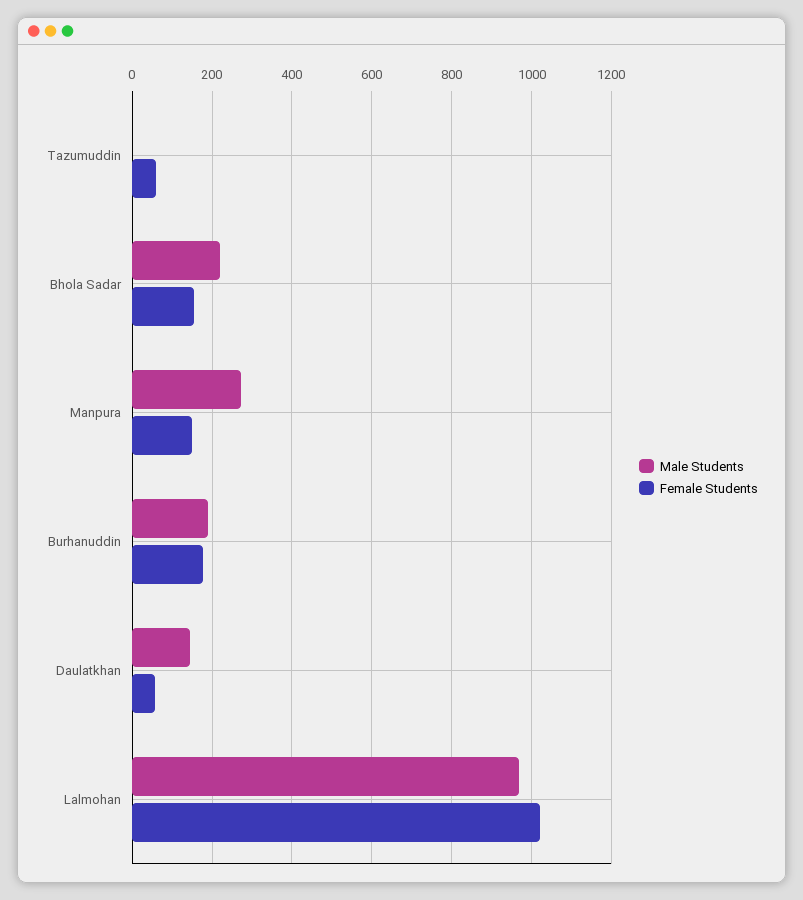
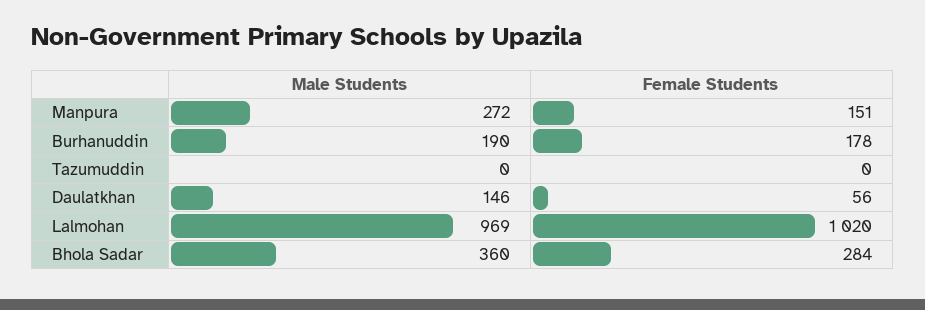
  {
    "Male Students": {
      "Tazumuddin": 0,
-     "Bhola Sadar": 220,
+     "Bhola Sadar": 360,
      "Manpura": 272,
      "Burhanuddin": 190,
      "Daulatkhan": 146,
      "Lalmohan": 969
    },
    "Female Students": {
-     "Tazumuddin": 60,
+     "Tazumuddin": 0,
-     "Bhola Sadar": 160,
+     "Bhola Sadar": 284,
      "Manpura": 151,
      "Burhanuddin": 178,
      "Daulatkhan": 56,
      "Lalmohan": 1020
    }
  }

